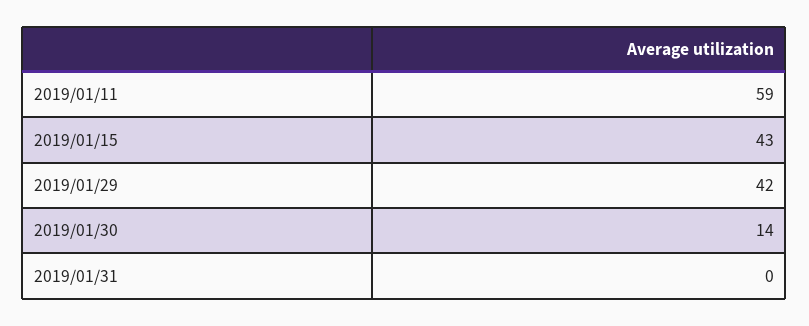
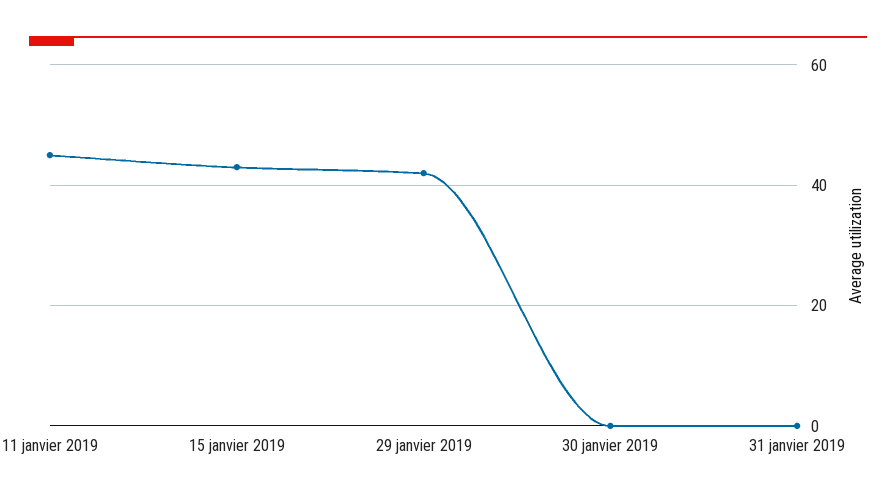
  {
-   "2019/01/11": 59,
+   "2019/01/11": 45,
    "2019/01/15": 43,
    "2019/01/29": 42,
-   "2019/01/30": 14,
+   "2019/01/30": 0,
    "2019/01/31": 0
  }

